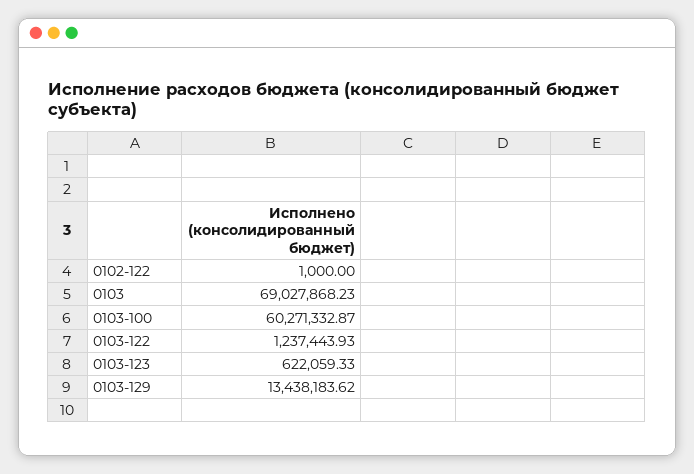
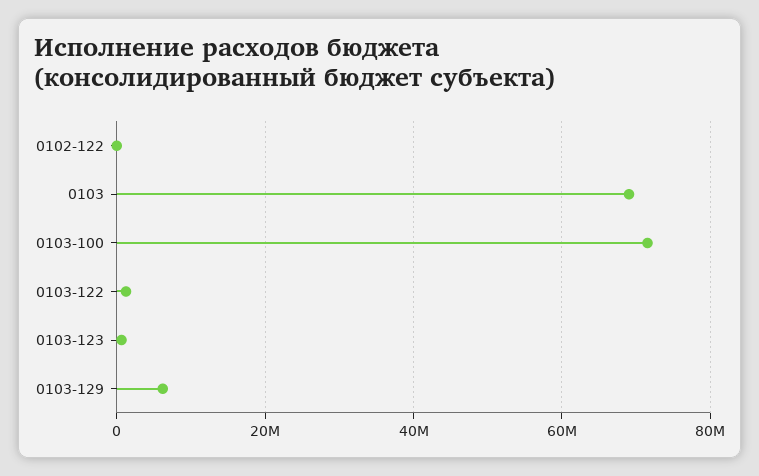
  {
    "0102-122": 1000,
    "0103": 69027868.23,
-   "0103-100": 60271332.87,
+   "0103-100": 72000000,
    "0103-122": 1237443.93,
    "0103-123": 622059.33,
-   "0103-129": 13438183.62
+   "0103-129": 6000000
  }

